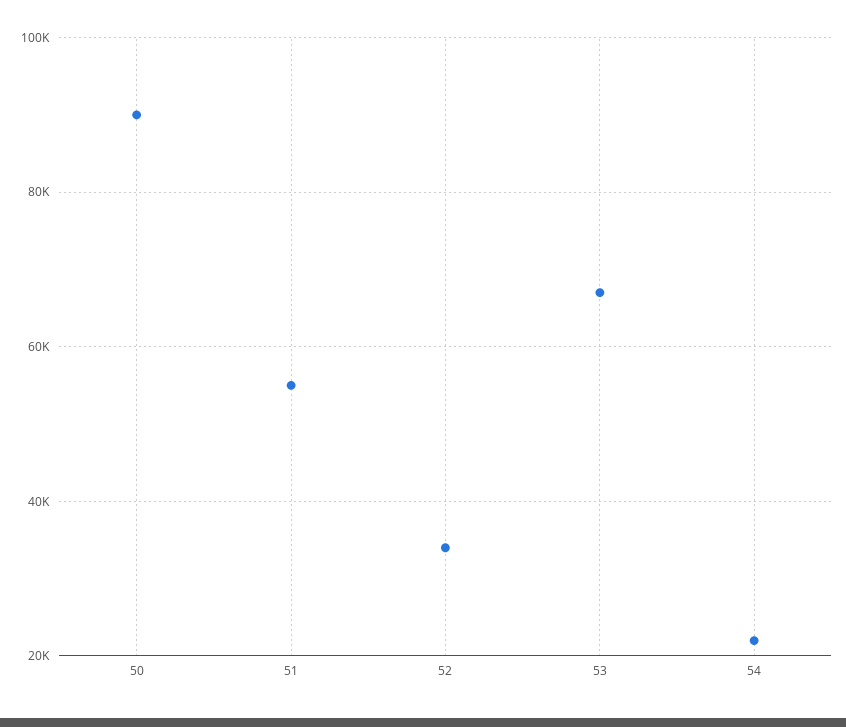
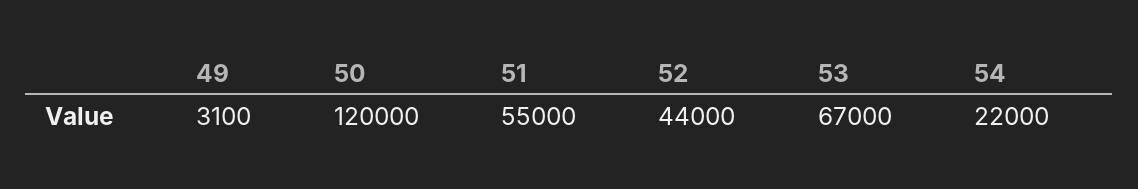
  {
-   "50": 90000,
+   "50": 120000,
    "51": 55000,
-   "52": 34000,
+   "52": 44000,
    "53": 67000,
-   "54": 22000
+   "54": 22000,
+   "49": 3100
  }

